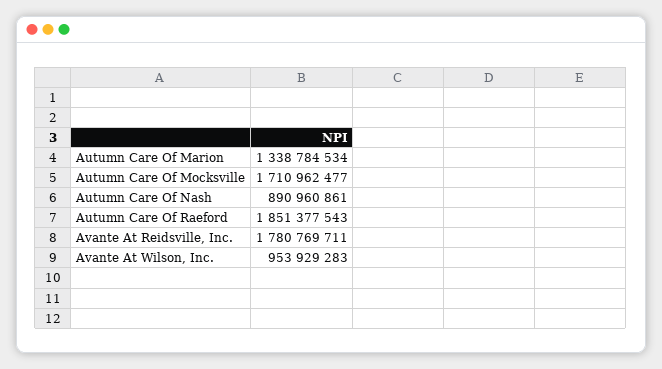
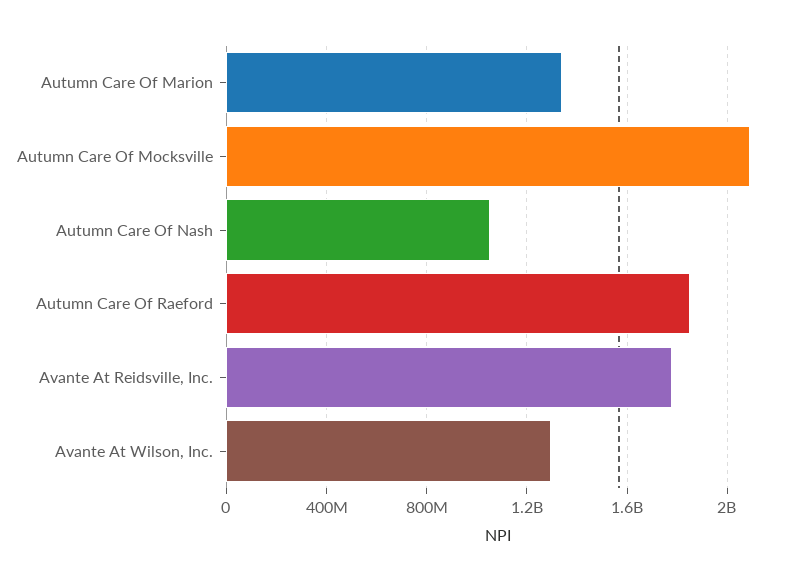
  {
    "Autumn Care Of Marion": 1338784534,
-   "Autumn Care Of Mocksville": 1710962477,
+   "Autumn Care Of Mocksville": 2100000000,
-   "Autumn Care Of Nash": 890960861,
+   "Autumn Care Of Nash": 1050000000,
    "Autumn Care Of Raeford": 1851377543,
    "Avante At Reidsville, Inc.": 1780769711,
-   "Avante At Wilson, Inc.": 953929283
+   "Avante At Wilson, Inc.": 1300000000
  }

